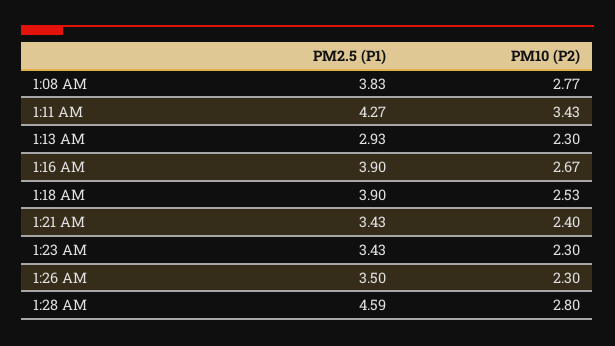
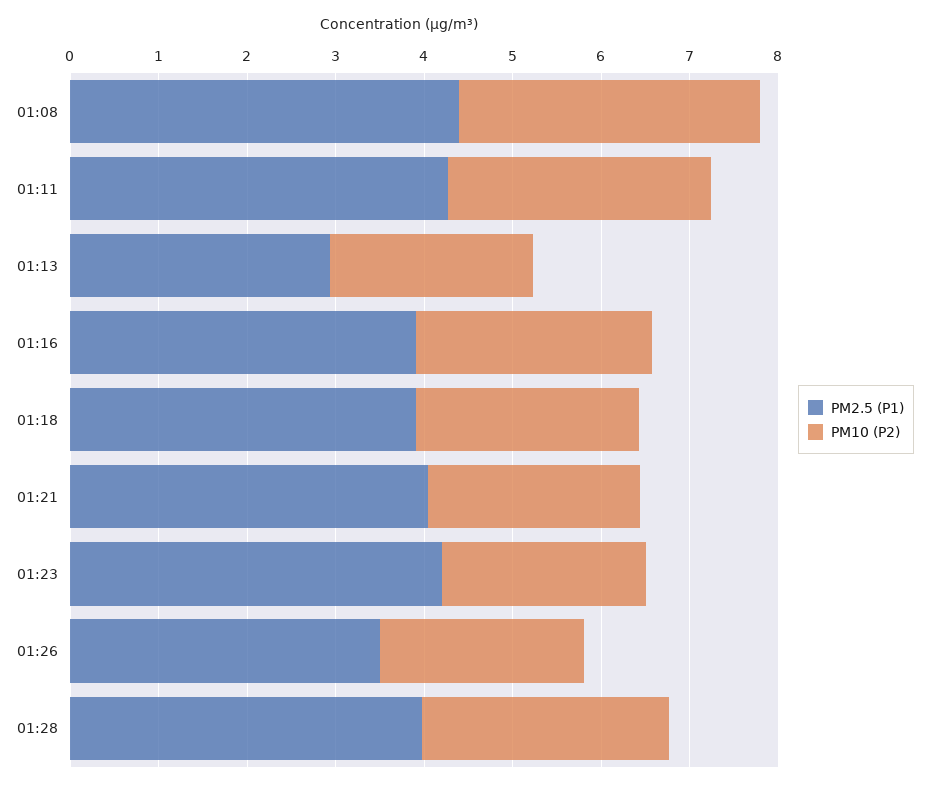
  {
    "PM2.5 (P1)": {
-     "1:08 AM": 3.83,
+     "1:08 AM": 4.4,
      "1:11 AM": 4.27,
      "1:13 AM": 2.93,
      "1:16 AM": 3.9,
      "1:18 AM": 3.9,
-     "1:21 AM": 3.43,
+     "1:21 AM": 4,
-     "1:23 AM": 3.43,
+     "1:23 AM": 4.2,
      "1:26 AM": 3.5,
-     "1:28 AM": 4.59
+     "1:28 AM": 4
    },
    "PM10 (P2)": {
-     "1:08 AM": 2.77,
+     "1:08 AM": 3.4,
-     "1:11 AM": 3.43,
+     "1:11 AM": 3,
      "1:13 AM": 2.3,
      "1:16 AM": 2.67,
      "1:18 AM": 2.53,
      "1:21 AM": 2.4,
      "1:23 AM": 2.3,
      "1:26 AM": 2.3,
      "1:28 AM": 2.8
    }
  }

